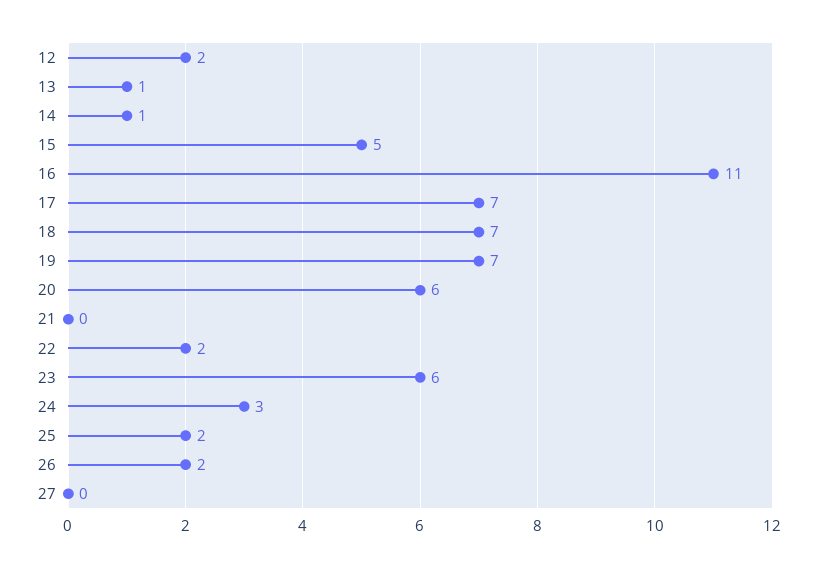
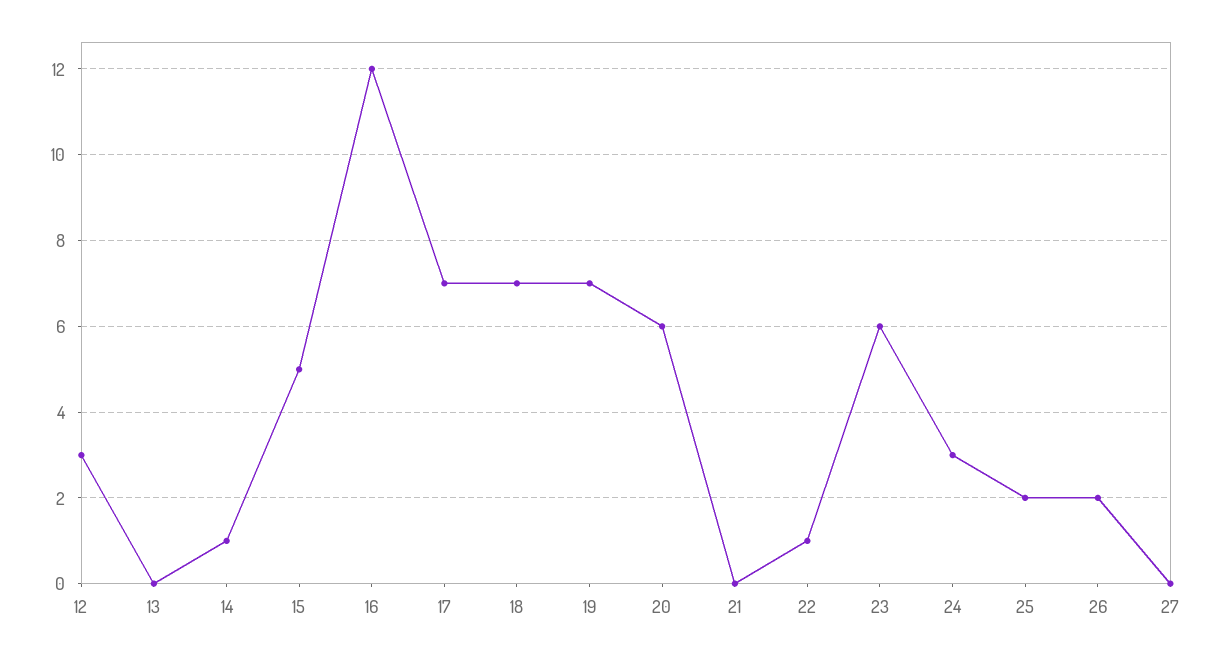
  {
-   "12": 2,
+   "12": 3,
-   "13": 1,
+   "13": 0,
    "14": 1,
    "15": 5,
-   "16": 11,
+   "16": 12,
    "17": 7,
    "18": 7,
    "19": 7,
    "20": 6,
    "21": 0,
-   "22": 2,
+   "22": 1,
    "23": 6,
    "24": 3,
    "25": 2,
    "26": 2,
    "27": 0
  }

